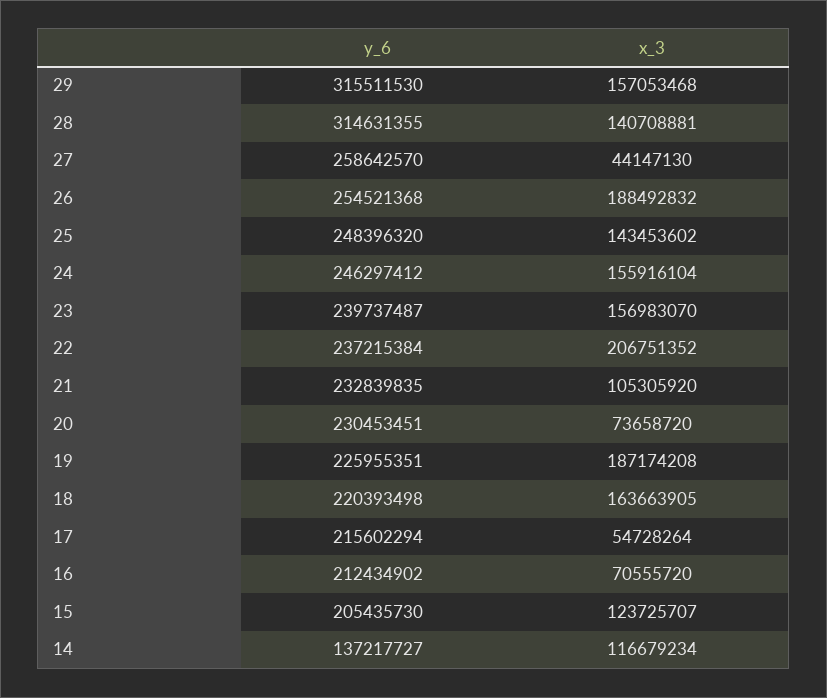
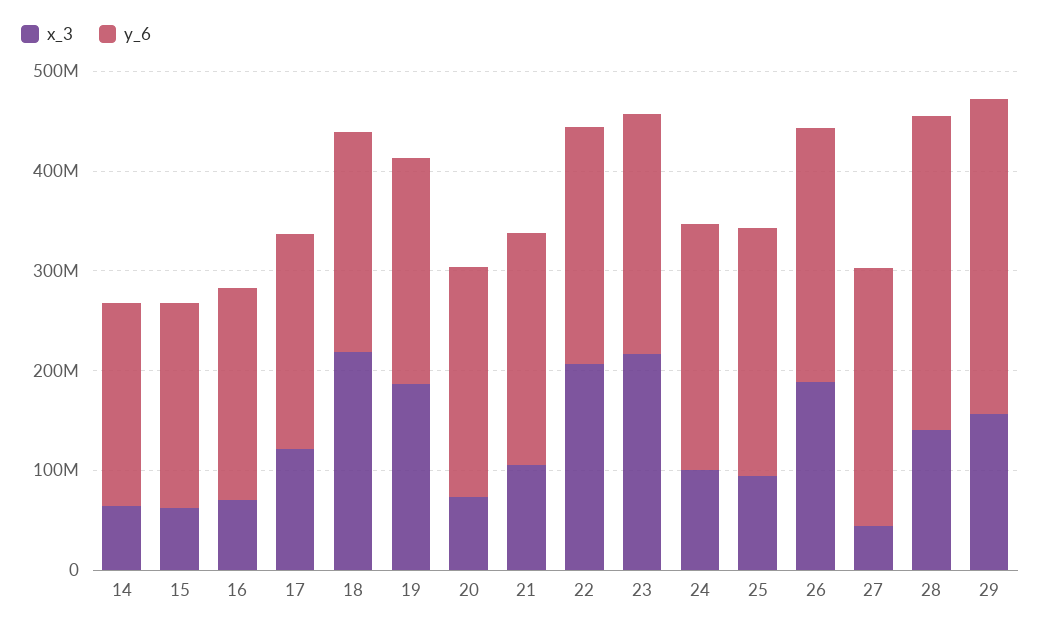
  {
    "y_6": {
      "29": 315511530,
      "28": 314631355,
      "27": 258642570,
      "26": 254521368,
      "25": 248396320,
      "24": 246297412,
      "23": 239737487,
      "22": 237215384,
      "21": 232839835,
      "20": 230453451,
      "19": 225955351,
      "18": 220393498,
      "17": 215602294,
      "16": 212434902,
      "15": 205435730,
-     "14": 137217727
+     "14": 200000000
    },
    "x_3": {
      "29": 157053468,
      "28": 140708881,
      "27": 44147130,
      "26": 188492832,
-     "25": 143453602,
+     "25": 100000000,
-     "24": 155916104,
+     "24": 100000000,
-     "23": 156983070,
+     "23": 220000000,
      "22": 206751352,
      "21": 105305920,
      "20": 73658720,
      "19": 187174208,
-     "18": 163663905,
+     "18": 220000000,
-     "17": 54728264,
+     "17": 120000000,
      "16": 70555720,
-     "15": 123725707,
+     "15": 60000000,
-     "14": 116679234
+     "14": 60000000
    }
  }

